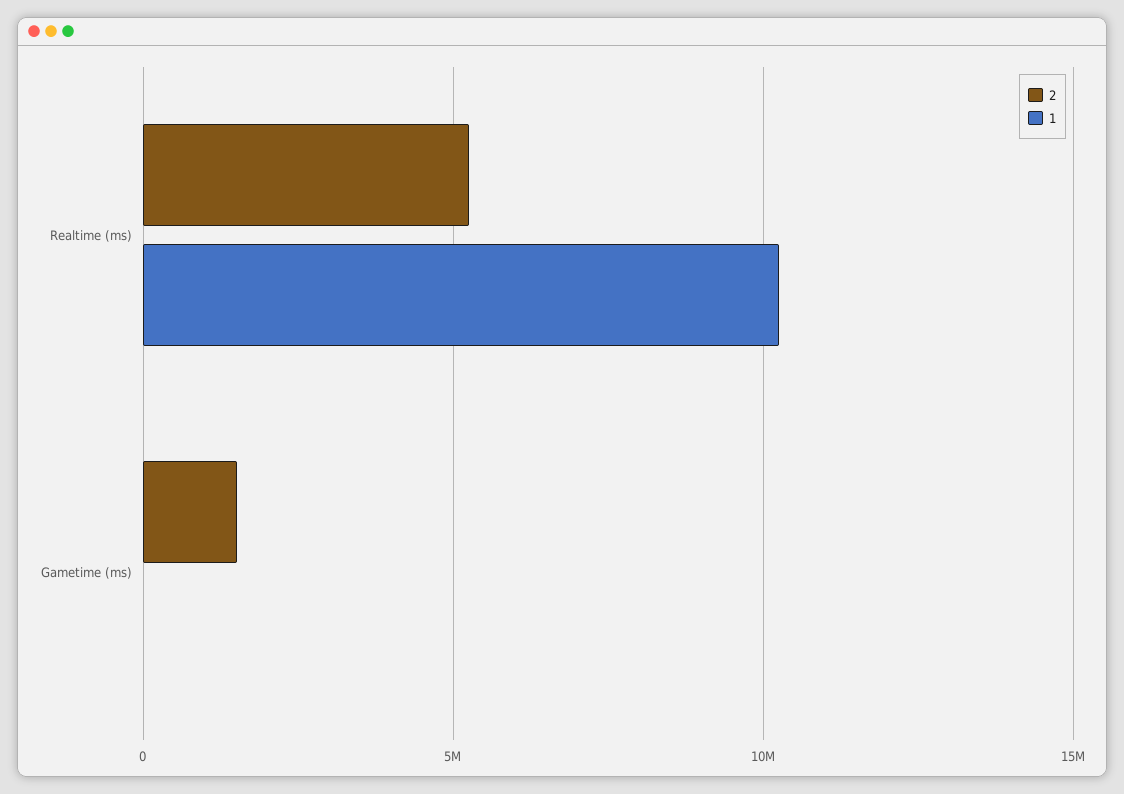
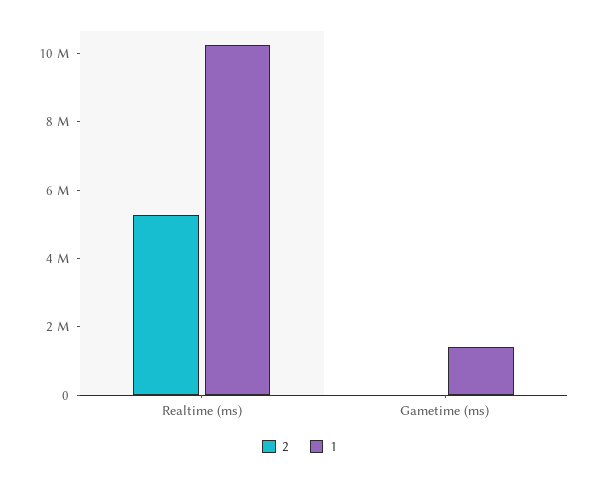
  {
    "2": {
      "Realtime (ms)": 5500000,
-     "Gametime (ms)": 1500000
+     "Gametime (ms)": 0
    },
    "1": {
      "Realtime (ms)": 10500000,
-     "Gametime (ms)": 0
+     "Gametime (ms)": 1500000
    }
  }

